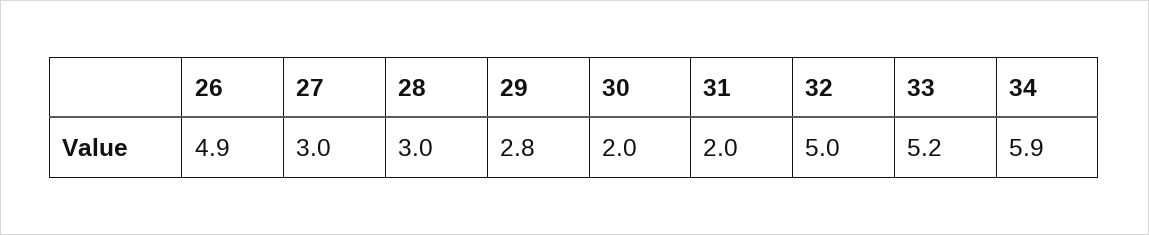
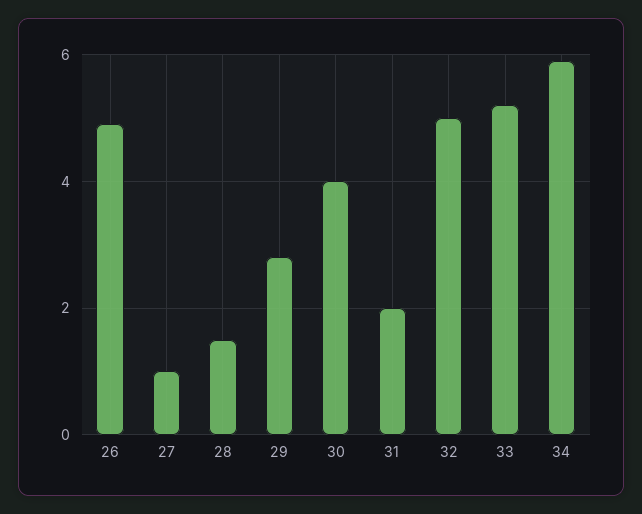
  {
    "26": 4.9,
-   "27": 3,
+   "27": 1,
-   "28": 3,
+   "28": 1.5,
    "29": 2.8,
-   "30": 2,
+   "30": 4,
    "31": 2,
    "32": 5,
    "33": 5.2,
    "34": 5.9
  }

